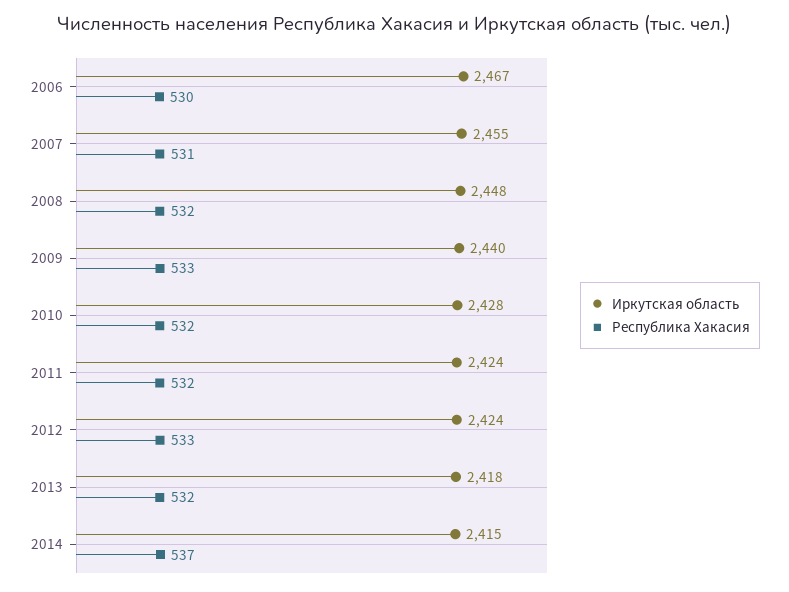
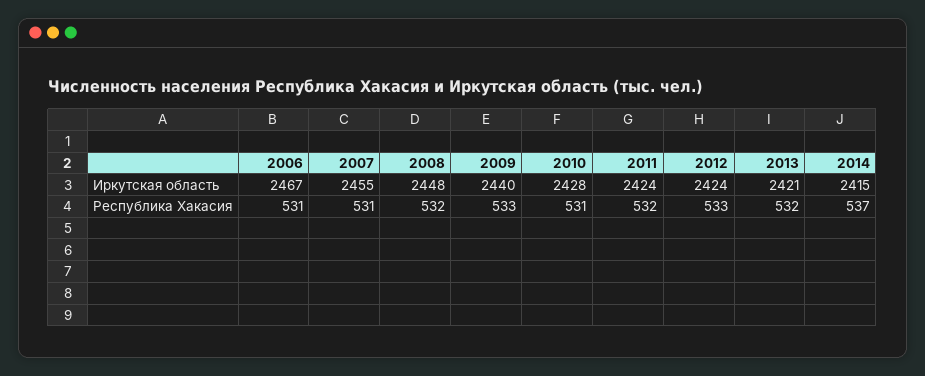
  {
    "Иркутская область": {
      "2006": 2467,
      "2007": 2455,
      "2008": 2448,
      "2009": 2440,
      "2010": 2428,
      "2011": 2424,
      "2012": 2424,
-     "2013": 2418,
+     "2013": 2421,
      "2014": 2415
    },
    "Республика Хакасия": {
-     "2006": 530,
+     "2006": 531,
      "2007": 531,
      "2008": 532,
      "2009": 533,
-     "2010": 532,
+     "2010": 531,
      "2011": 532,
      "2012": 533,
      "2013": 532,
      "2014": 537
    }
  }

